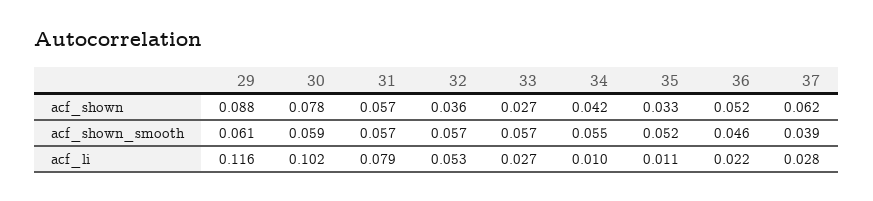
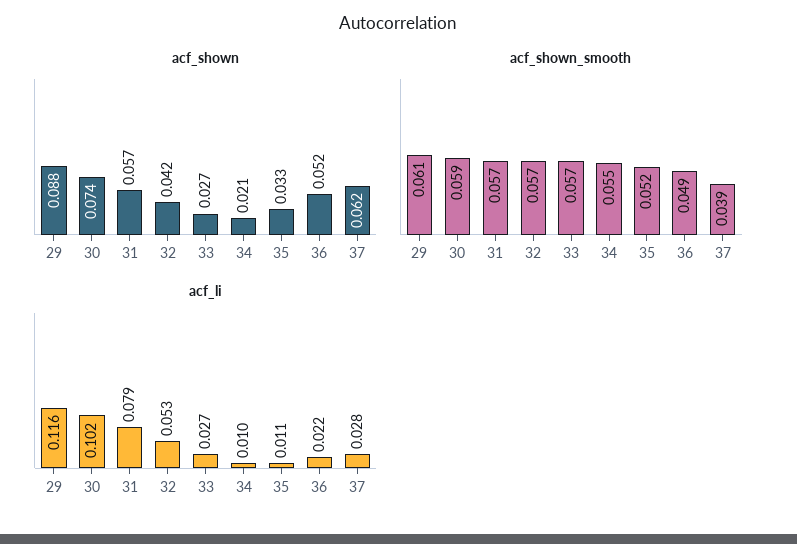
  {
    "acf_shown": {
      "29": 0.088,
-     "30": 0.078,
+     "30": 0.074,
      "31": 0.057,
-     "32": 0.036,
+     "32": 0.042,
      "33": 0.027,
-     "34": 0.042,
+     "34": 0.021,
      "35": 0.033,
      "36": 0.052,
      "37": 0.062
    },
    "acf_shown_smooth": {
      "29": 0.061,
      "30": 0.059,
      "31": 0.057,
      "32": 0.057,
      "33": 0.057,
      "34": 0.055,
      "35": 0.052,
-     "36": 0.046,
+     "36": 0.049,
      "37": 0.039
    },
    "acf_li": {
      "29": 0.116,
      "30": 0.102,
      "31": 0.079,
      "32": 0.053,
      "33": 0.027,
      "34": 0.01,
      "35": 0.011,
      "36": 0.022,
      "37": 0.028
    }
  }

